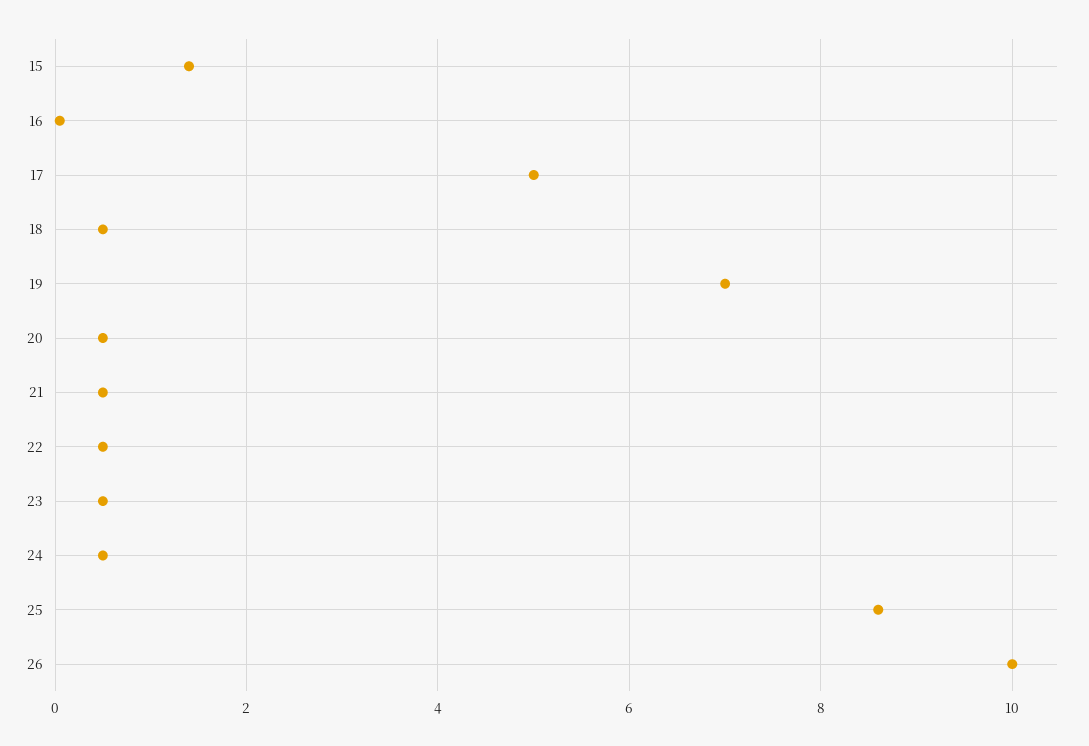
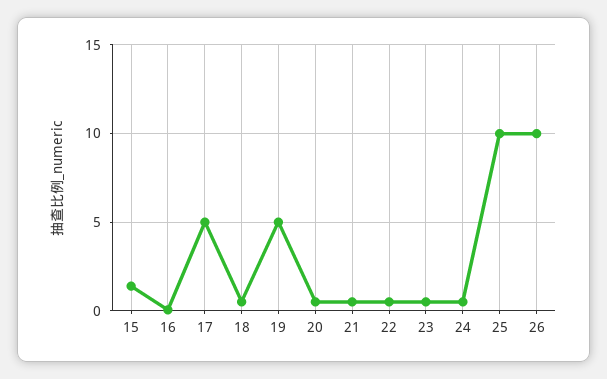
  {
    "15": 1.4,
    "16": 0,
    "17": 5,
    "18": 0.6,
-   "19": 7,
+   "19": 5,
    "20": 0.6,
    "21": 0.6,
    "22": 0.6,
    "23": 0.6,
    "24": 0.6,
-   "25": 8.6,
+   "25": 10,
    "26": 10
  }

